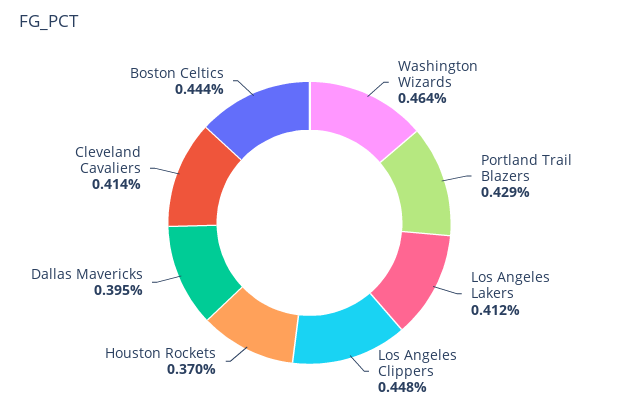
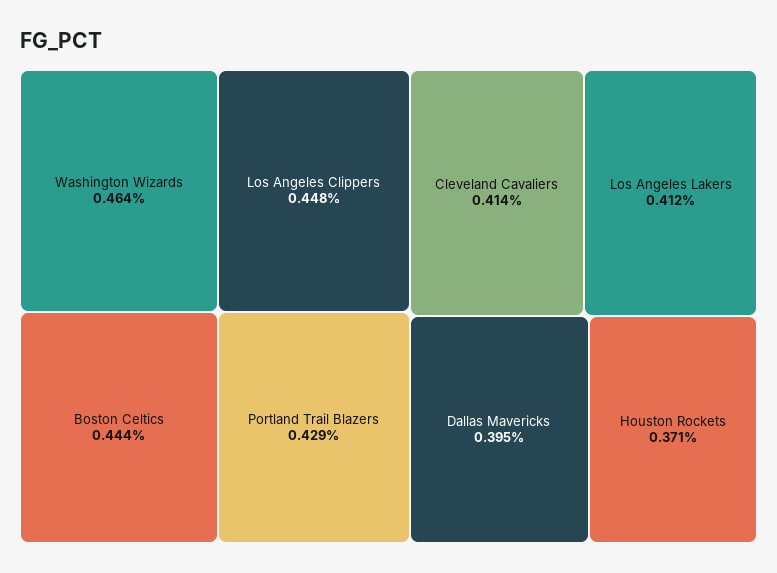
  {
    "Washington Wizards": 0.464,
    "Portland Trail Blazers": 0.429,
    "Los Angeles Lakers": 0.412,
    "Los Angeles Clippers": 0.448,
-   "Houston Rockets": 0.37,
+   "Houston Rockets": 0.371,
    "Dallas Mavericks": 0.395,
    "Cleveland Cavaliers": 0.414,
    "Boston Celtics": 0.444
  }

